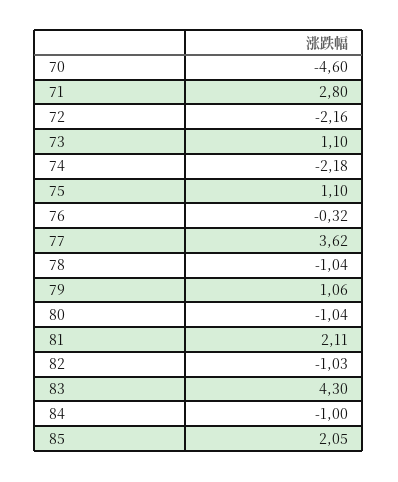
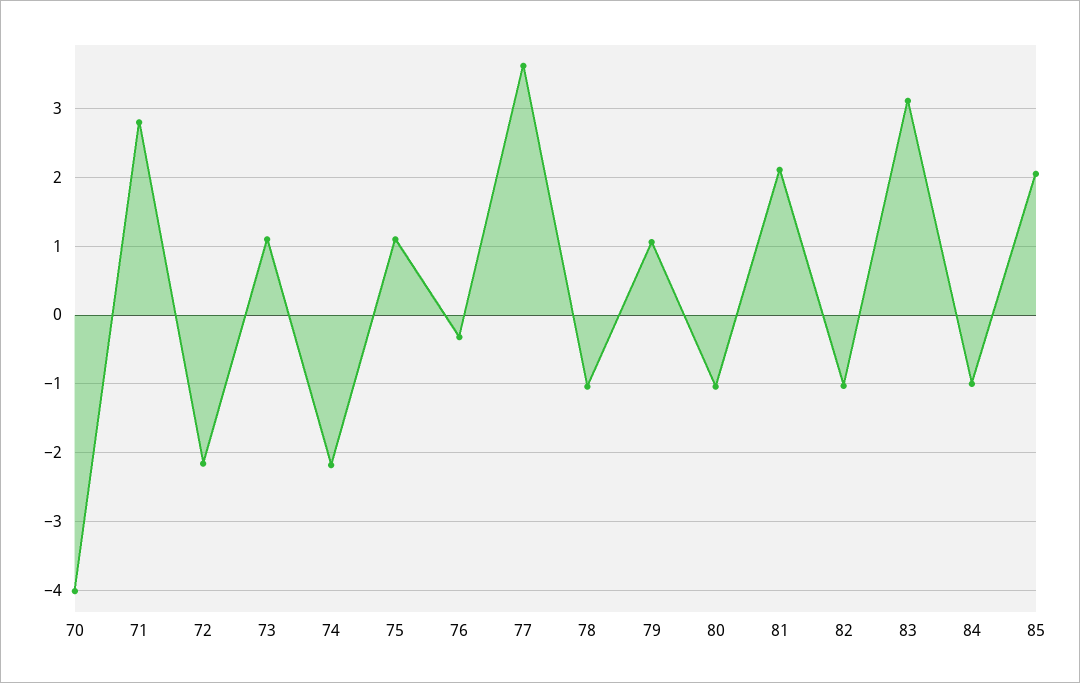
  {
-   "70": -4.6,
+   "70": -4,
    "71": 2.8,
    "72": -2.16,
    "73": 1.1,
    "74": -2.18,
    "75": 1.1,
    "76": -0.32,
    "77": 3.62,
    "78": -1.04,
    "79": 1.06,
    "80": -1.04,
    "81": 2.11,
    "82": -1.03,
-   "83": 4.3,
+   "83": 3.1,
    "84": -1,
    "85": 2.05
  }

